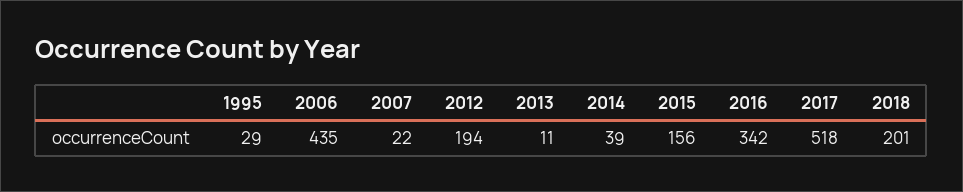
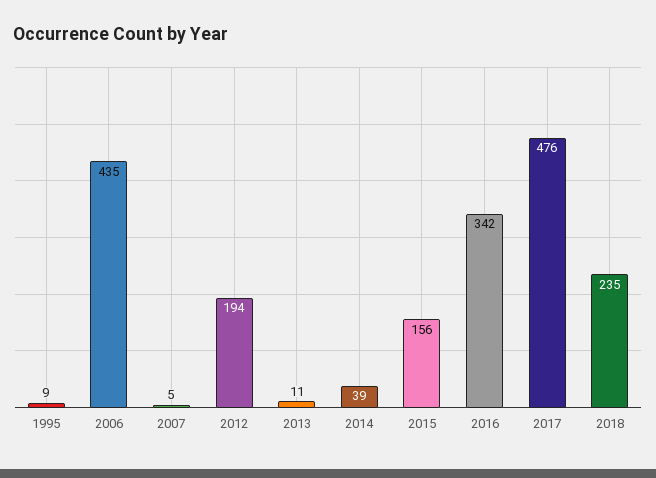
  {
-   "1995": 29,
+   "1995": 9,
    "2006": 435,
-   "2007": 22,
+   "2007": 5,
    "2012": 194,
    "2013": 11,
    "2014": 39,
    "2015": 156,
    "2016": 342,
-   "2017": 518,
+   "2017": 476,
-   "2018": 201
+   "2018": 235
  }

